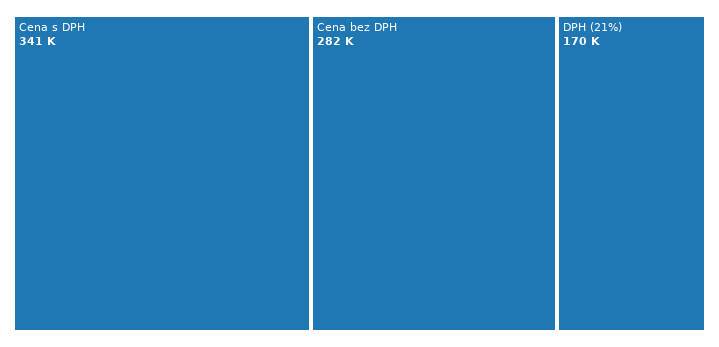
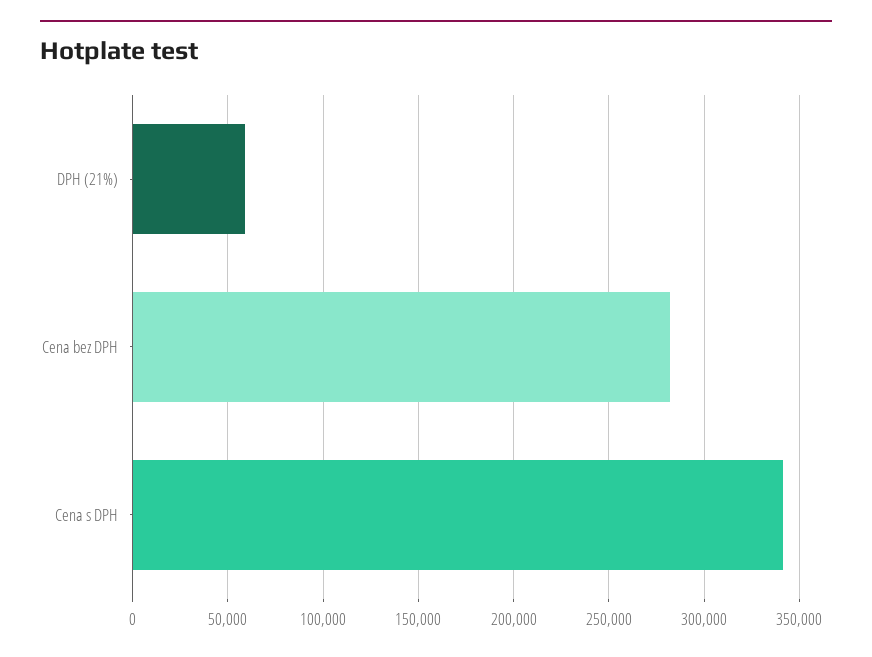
  {
    "Cena s DPH": 341000,
    "Cena bez DPH": 282000,
-   "DPH (21%)": 170000
+   "DPH (21%)": 60000
  }

